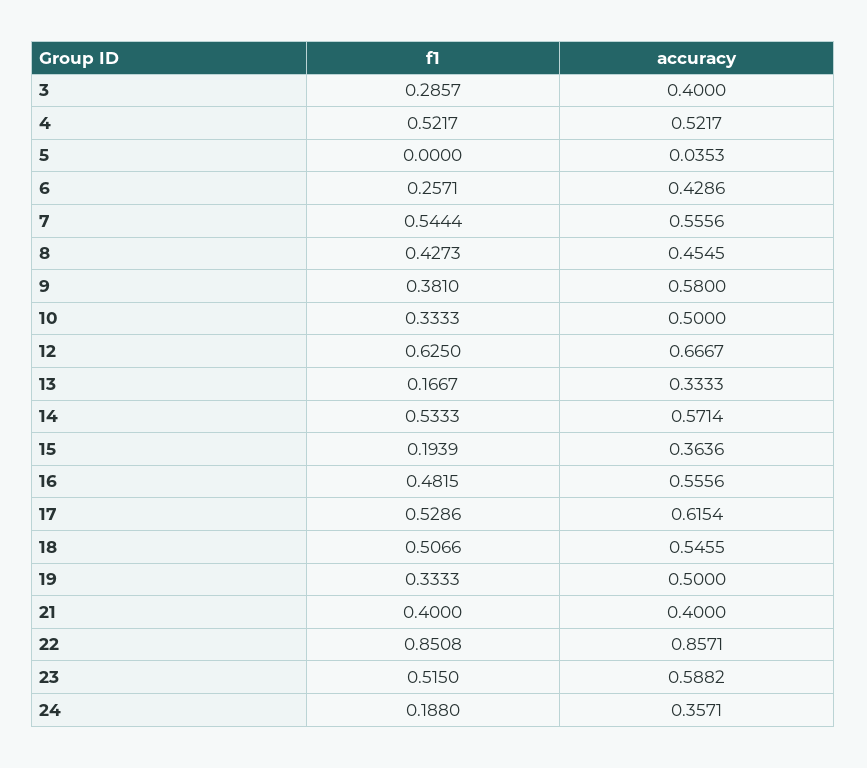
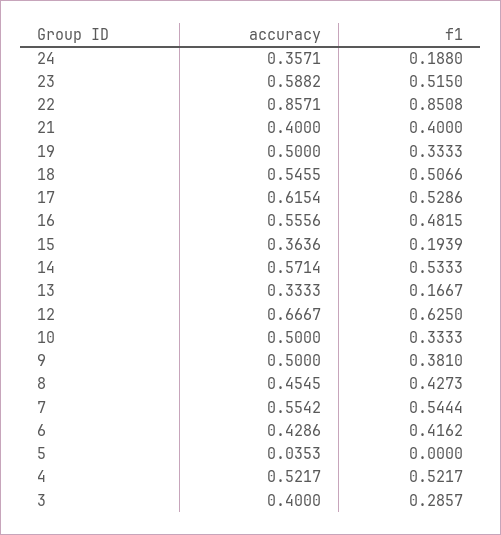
  {
    "f1": {
      "3": 0.2857,
      "4": 0.5217,
      "5": 0,
-     "6": 0.2571,
+     "6": 0.4162,
      "7": 0.5444,
      "8": 0.4273,
      "9": 0.381,
      "10": 0.3333,
      "12": 0.625,
      "13": 0.1667,
      "14": 0.5333,
      "15": 0.1939,
      "16": 0.4815,
      "17": 0.5286,
      "18": 0.5066,
      "19": 0.3333,
      "21": 0.4,
      "22": 0.8508,
      "23": 0.515,
      "24": 0.188
    },
    "accuracy": {
      "3": 0.4,
      "4": 0.5217,
      "5": 0.0353,
      "6": 0.4286,
-     "7": 0.5556,
+     "7": 0.5542,
      "8": 0.4545,
-     "9": 0.58,
+     "9": 0.5,
      "10": 0.5,
      "12": 0.6667,
      "13": 0.3333,
      "14": 0.5714,
      "15": 0.3636,
      "16": 0.5556,
      "17": 0.6154,
      "18": 0.5455,
      "19": 0.5,
      "21": 0.4,
      "22": 0.8571,
      "23": 0.5882,
      "24": 0.3571
    }
  }

